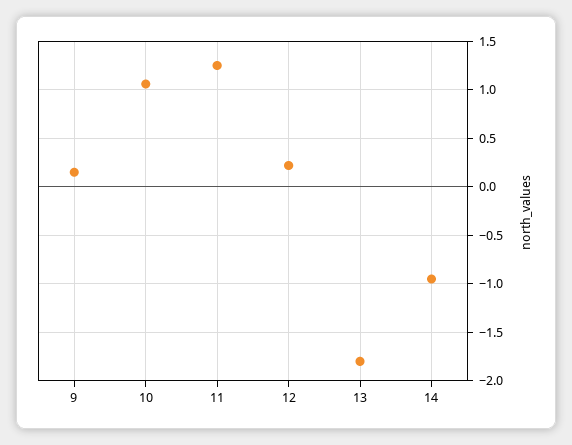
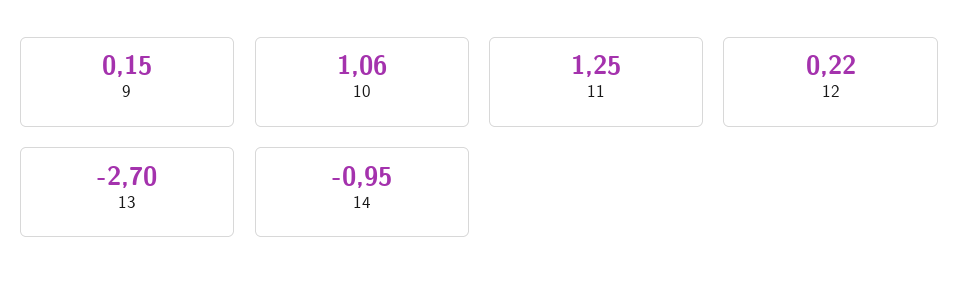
  {
    "9": 0.15,
    "10": 1.06,
    "11": 1.25,
    "12": 0.22,
-   "13": -1.8,
+   "13": -2.7,
    "14": -0.95
  }

